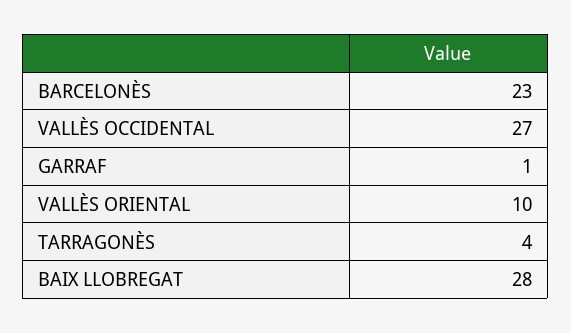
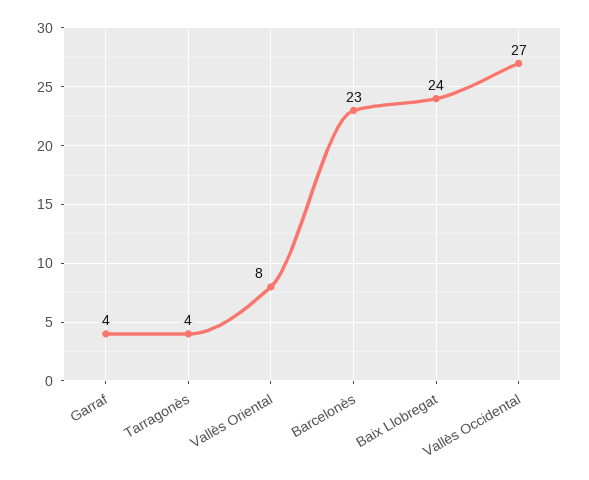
  {
    "BARCELONÈS": 23,
    "VALLÈS OCCIDENTAL": 27,
-   "GARRAF": 1,
+   "GARRAF": 4,
-   "VALLÈS ORIENTAL": 10,
+   "VALLÈS ORIENTAL": 8,
    "TARRAGONÈS": 4,
-   "BAIX LLOBREGAT": 28
+   "BAIX LLOBREGAT": 24
  }

